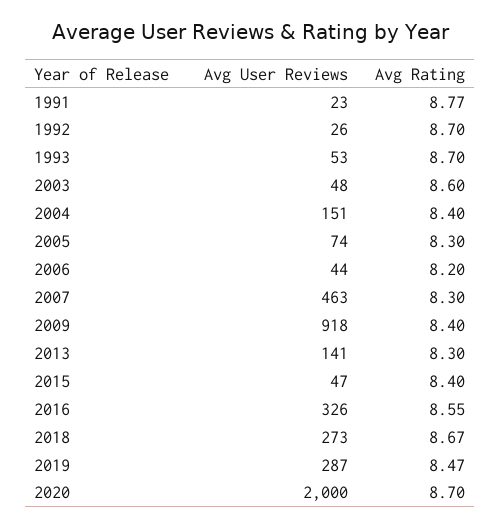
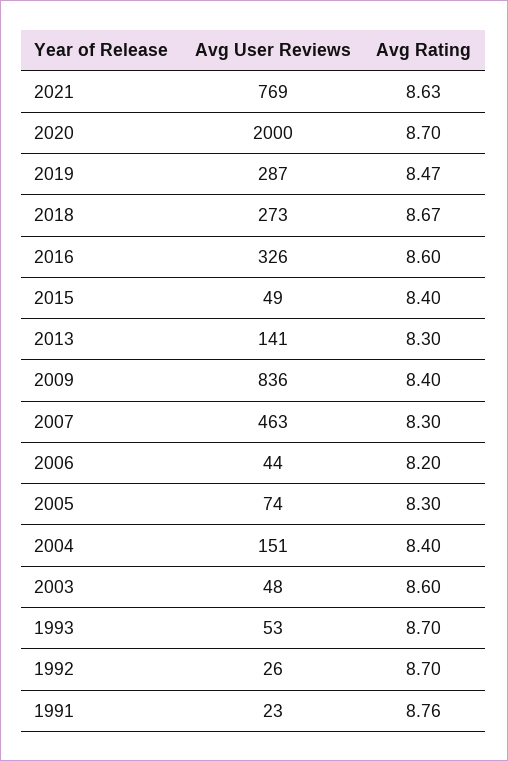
  {
    "Avg User Reviews": {
      "1991": 23,
      "1992": 26,
      "1993": 53,
      "2003": 48,
      "2004": 151,
      "2005": 74,
      "2006": 44,
      "2007": 463,
-     "2009": 918,
+     "2009": 836,
      "2013": 141,
-     "2015": 47,
+     "2015": 49,
      "2016": 326,
      "2018": 273,
      "2019": 287,
-     "2020": 2000
+     "2020": 2000,
+     "2021": 769
    },
    "Avg Rating": {
-     "1991": 8.77,
+     "1991": 8.76,
      "1992": 8.7,
      "1993": 8.7,
      "2003": 8.6,
      "2004": 8.4,
      "2005": 8.3,
      "2006": 8.2,
      "2007": 8.3,
      "2009": 8.4,
      "2013": 8.3,
      "2015": 8.4,
-     "2016": 8.55,
+     "2016": 8.6,
      "2018": 8.67,
      "2019": 8.47,
-     "2020": 8.7
+     "2020": 8.7,
+     "2021": 8.63
    }
  }

